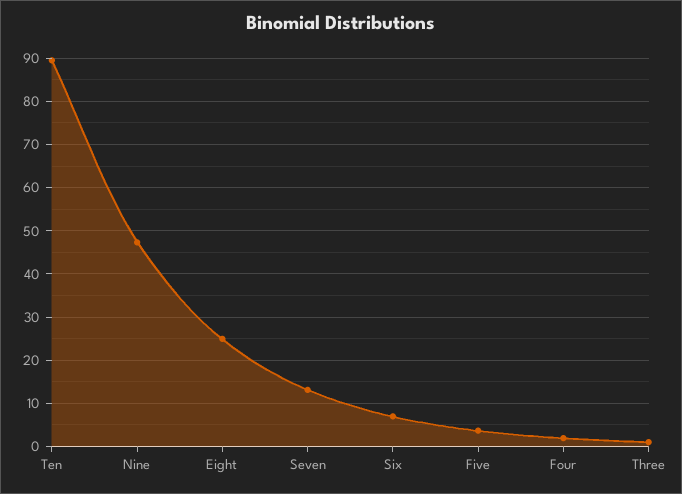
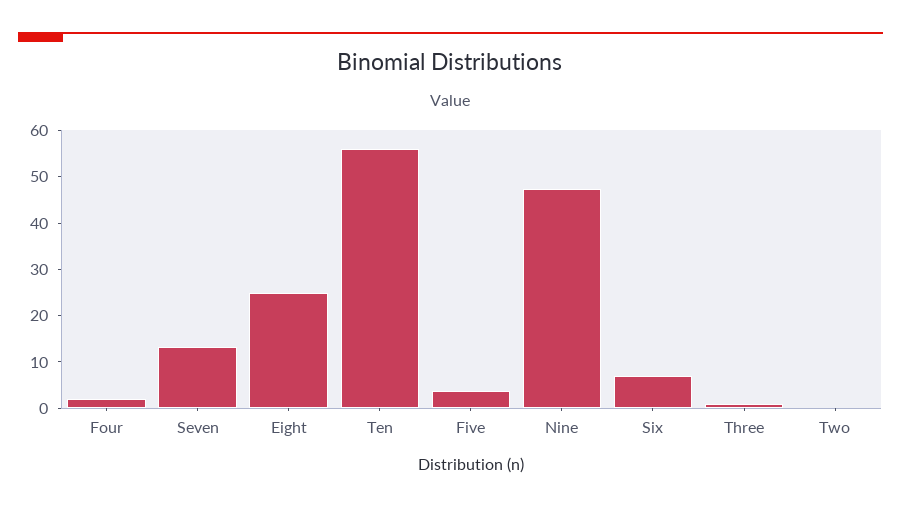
  {
-   "Ten": 90,
+   "Ten": 56,
    "Nine": 48,
    "Eight": 24,
    "Seven": 14,
    "Six": 6,
    "Five": 4,
    "Four": 2,
-   "Three": 2
+   "Three": 2,
+   "Two": 0
  }

